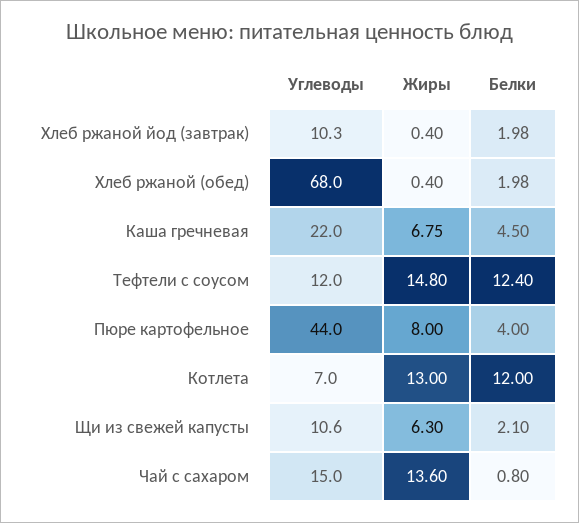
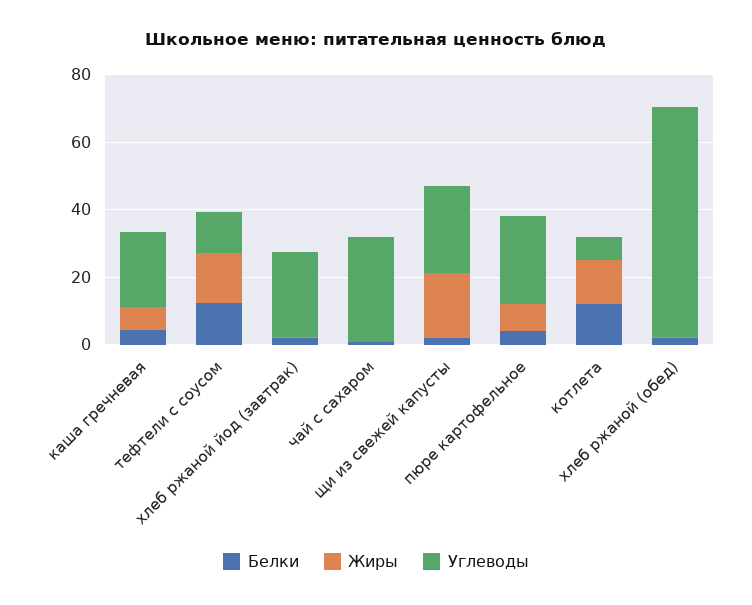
  {
    "Углеводы": {
-     "Хлеб ржаной йод (завтрак)": 10.3,
+     "Хлеб ржаной йод (завтрак)": 25,
      "Хлеб ржаной (обед)": 68,
      "Каша гречневая": 22,
      "Тефтели с соусом": 12,
-     "Пюре картофельное": 44,
+     "Пюре картофельное": 25,
      "Котлета": 7,
-     "Щи из свежей капусты": 10.6,
+     "Щи из свежей капусты": 25,
-     "Чай с сахаром": 15
+     "Чай с сахаром": 30
    },
    "Жиры": {
      "Хлеб ржаной йод (завтрак)": 0.4,
      "Хлеб ржаной (обед)": 0.4,
      "Каша гречневая": 6.75,
      "Тефтели с соусом": 14.8,
      "Пюре картофельное": 8,
      "Котлета": 13,
-     "Щи из свежей капусты": 6.3,
+     "Щи из свежей капусты": 20,
-     "Чай с сахаром": 13.6
+     "Чай с сахаром": 0
    },
    "Белки": {
      "Хлеб ржаной йод (завтрак)": 1.98,
      "Хлеб ржаной (обед)": 1.98,
      "Каша гречневая": 4.5,
      "Тефтели с соусом": 12.4,
      "Пюре картофельное": 4,
      "Котлета": 12,
      "Щи из свежей капусты": 2.1,
      "Чай с сахаром": 0.8
    }
  }

